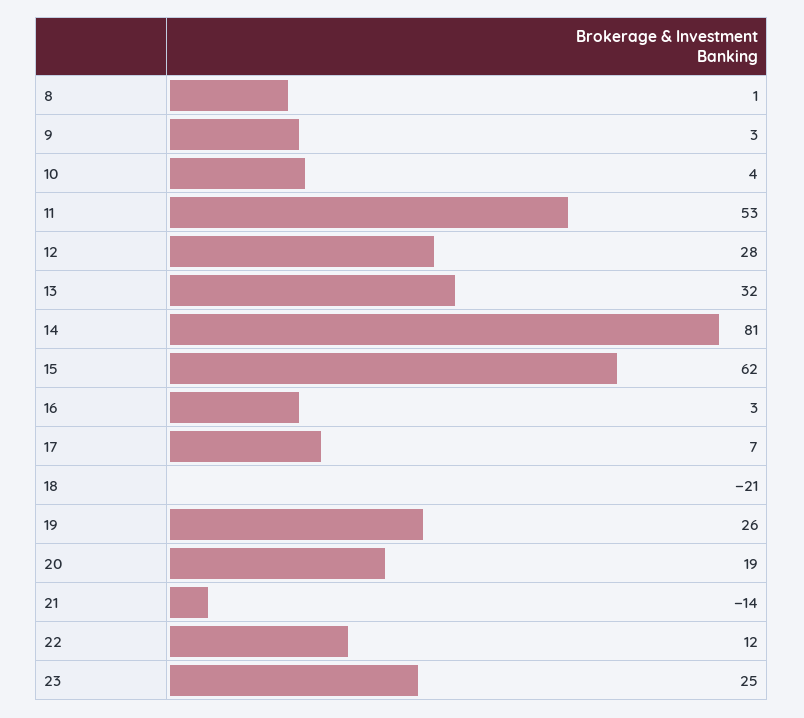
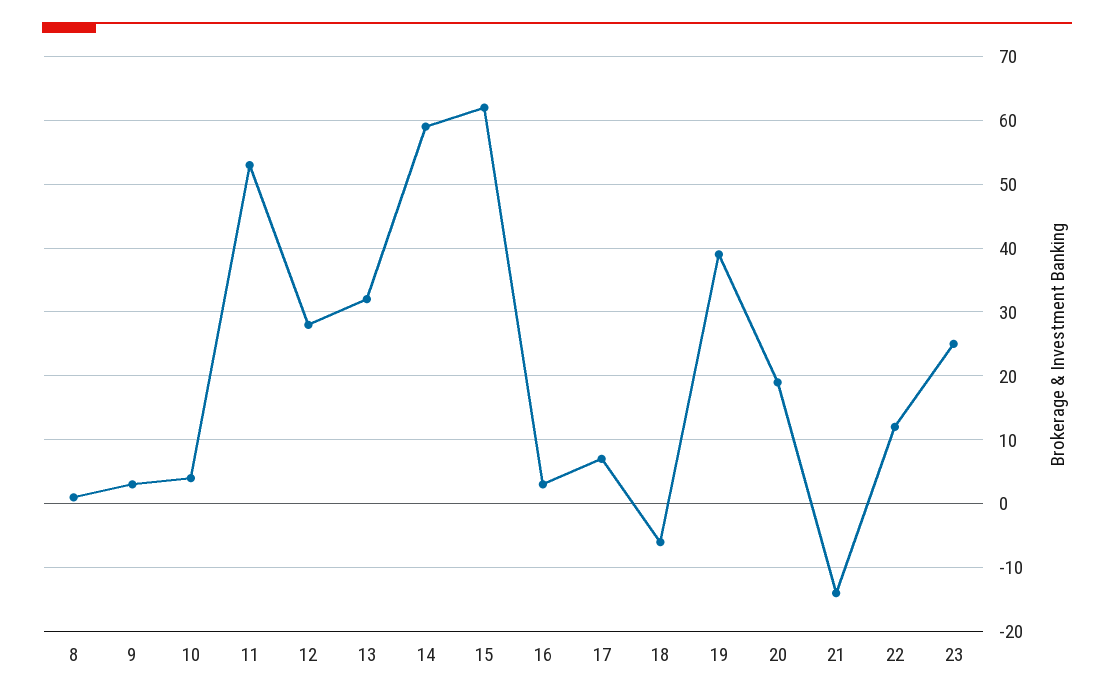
  {
    "8": 1,
    "9": 3,
    "10": 4,
    "11": 53,
    "12": 28,
    "13": 32,
-   "14": 81,
+   "14": 59,
    "15": 62,
    "16": 3,
    "17": 7,
-   "18": -21,
+   "18": -6,
-   "19": 26,
+   "19": 39,
    "20": 19,
    "21": -14,
    "22": 12,
    "23": 25
  }

